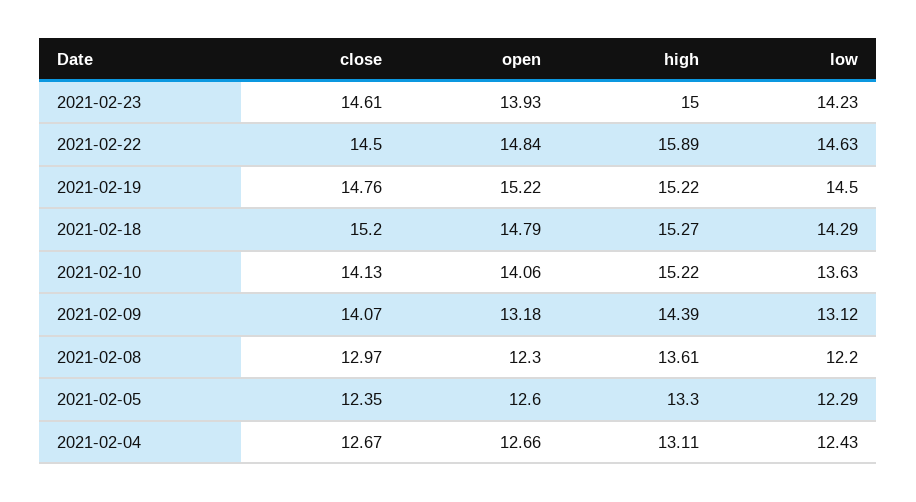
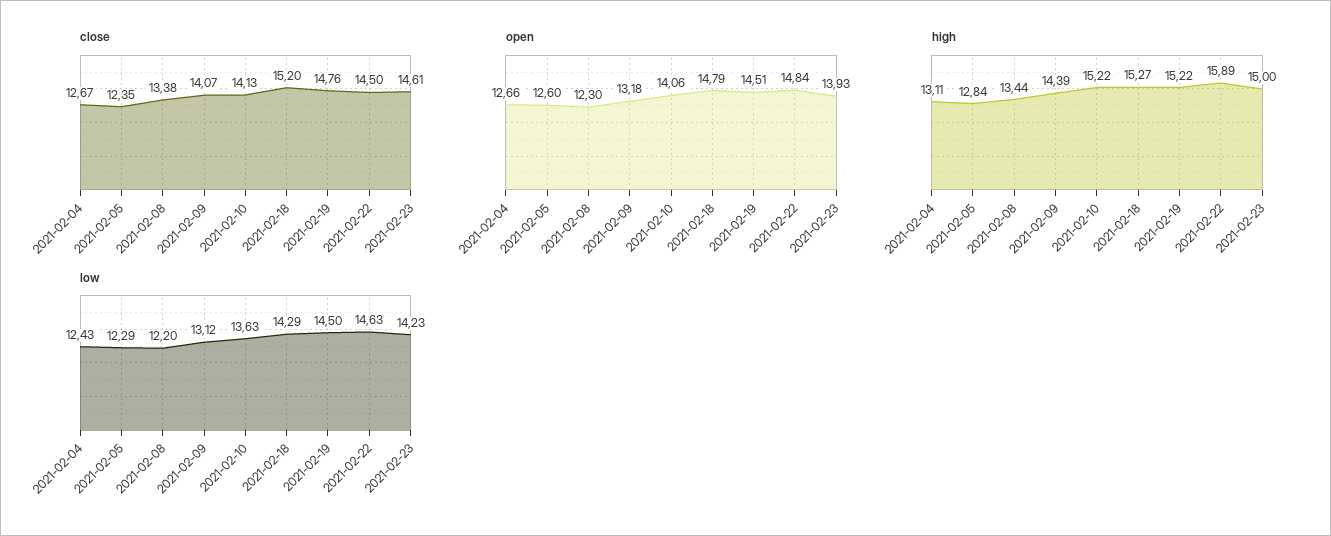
  {
    "close": {
      "2021-02-23": 14.61,
      "2021-02-22": 14.5,
      "2021-02-19": 14.76,
      "2021-02-18": 15.2,
      "2021-02-10": 14.13,
      "2021-02-09": 14.07,
-     "2021-02-08": 12.97,
+     "2021-02-08": 13.38,
      "2021-02-05": 12.35,
      "2021-02-04": 12.67
    },
    "open": {
      "2021-02-23": 13.93,
      "2021-02-22": 14.84,
-     "2021-02-19": 15.22,
+     "2021-02-19": 14.51,
      "2021-02-18": 14.79,
      "2021-02-10": 14.06,
      "2021-02-09": 13.18,
      "2021-02-08": 12.3,
      "2021-02-05": 12.6,
      "2021-02-04": 12.66
    },
    "high": {
      "2021-02-23": 15,
      "2021-02-22": 15.89,
      "2021-02-19": 15.22,
      "2021-02-18": 15.27,
      "2021-02-10": 15.22,
      "2021-02-09": 14.39,
-     "2021-02-08": 13.61,
+     "2021-02-08": 13.44,
-     "2021-02-05": 13.3,
+     "2021-02-05": 12.84,
      "2021-02-04": 13.11
    },
    "low": {
      "2021-02-23": 14.23,
      "2021-02-22": 14.63,
      "2021-02-19": 14.5,
      "2021-02-18": 14.29,
      "2021-02-10": 13.63,
      "2021-02-09": 13.12,
      "2021-02-08": 12.2,
      "2021-02-05": 12.29,
      "2021-02-04": 12.43
    }
  }

